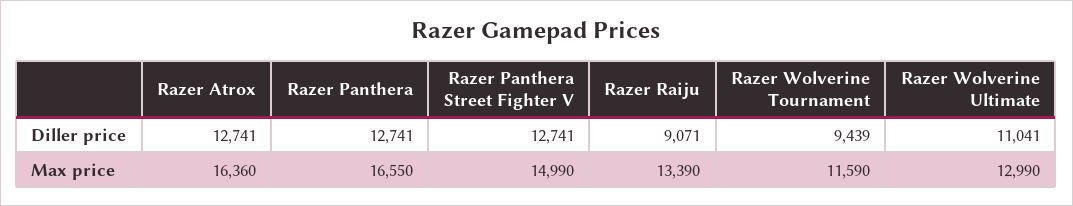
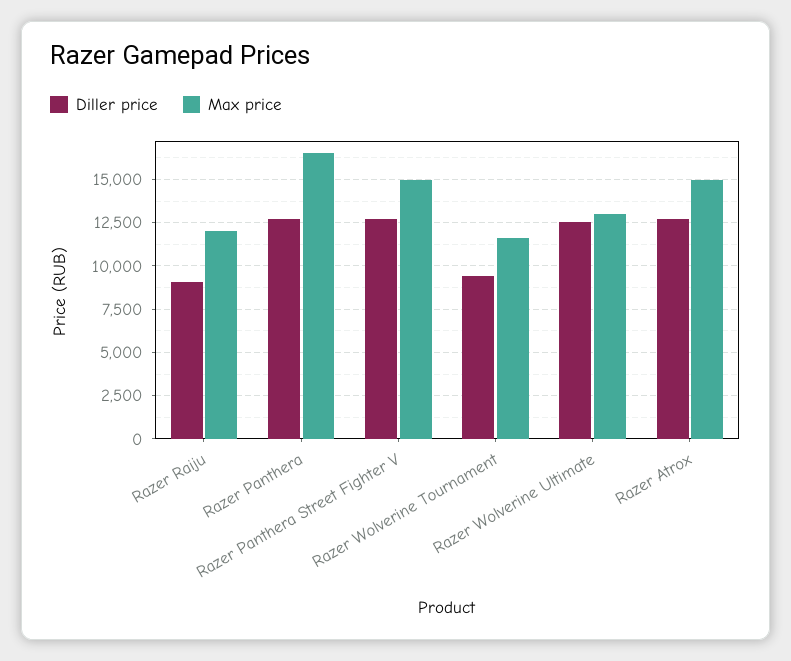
  {
    "Diller price": {
      "Razer Atrox": 12741,
      "Razer Panthera": 12741,
      "Razer Panthera Street Fighter V": 12741,
      "Razer Raiju": 9071,
      "Razer Wolverine Tournament": 9439,
-     "Razer Wolverine Ultimate": 11041
+     "Razer Wolverine Ultimate": 12500
    },
    "Max price": {
-     "Razer Atrox": 16360,
+     "Razer Atrox": 15000,
      "Razer Panthera": 16550,
      "Razer Panthera Street Fighter V": 14990,
-     "Razer Raiju": 13390,
+     "Razer Raiju": 12000,
      "Razer Wolverine Tournament": 11590,
      "Razer Wolverine Ultimate": 12990
    }
  }

